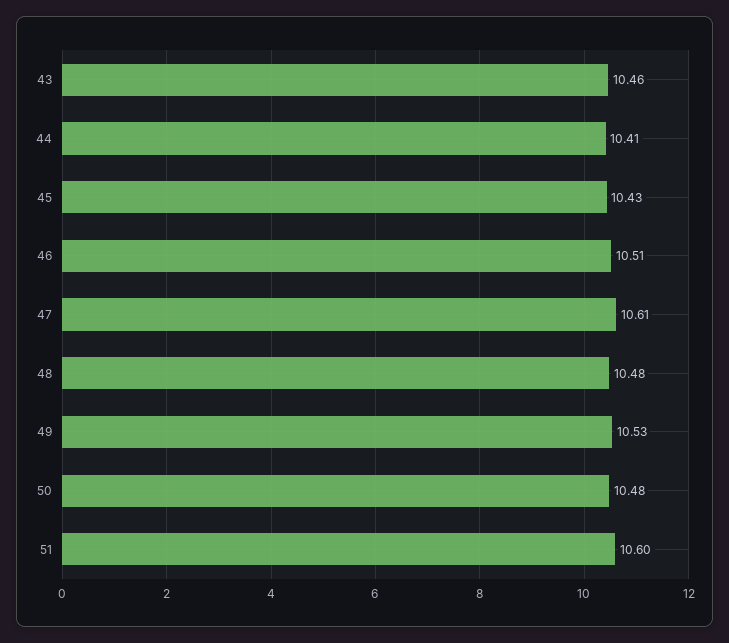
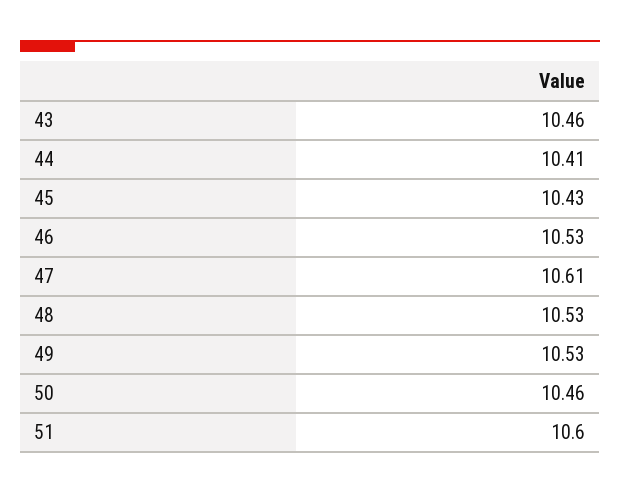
  {
    "43": 10.46,
    "44": 10.41,
    "45": 10.43,
-   "46": 10.51,
+   "46": 10.53,
    "47": 10.61,
-   "48": 10.48,
+   "48": 10.53,
    "49": 10.53,
-   "50": 10.48,
+   "50": 10.46,
    "51": 10.6
  }

